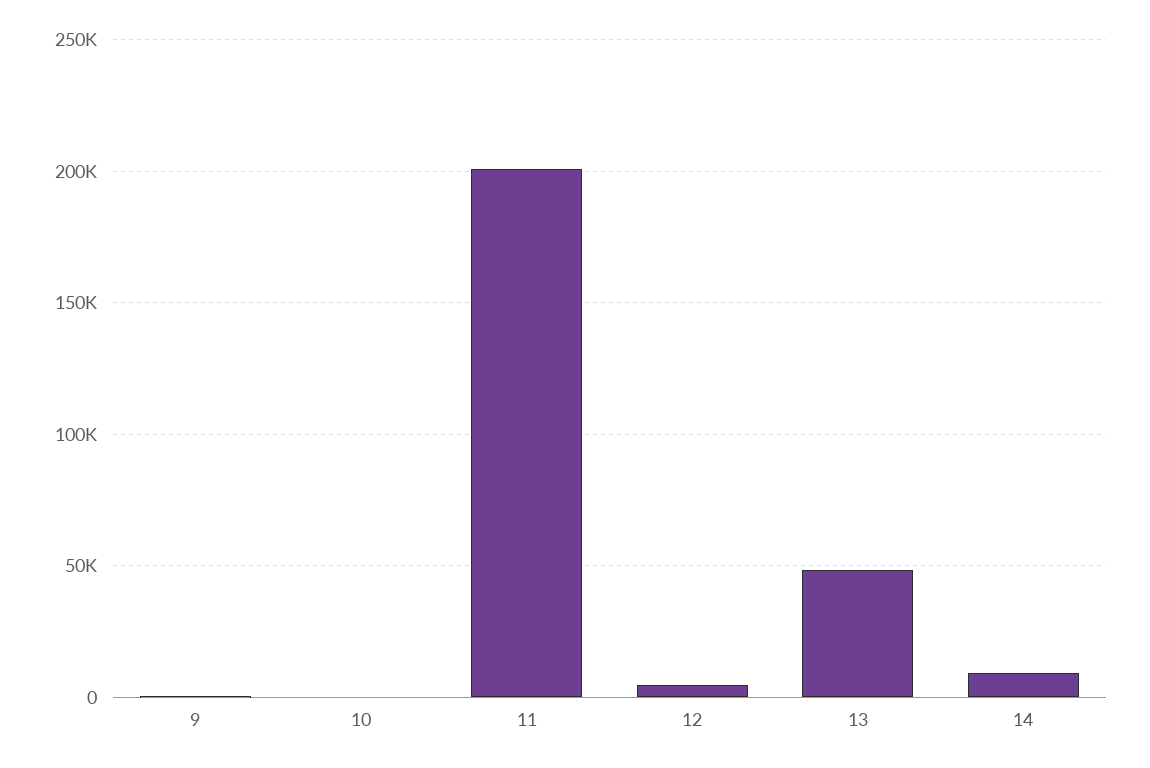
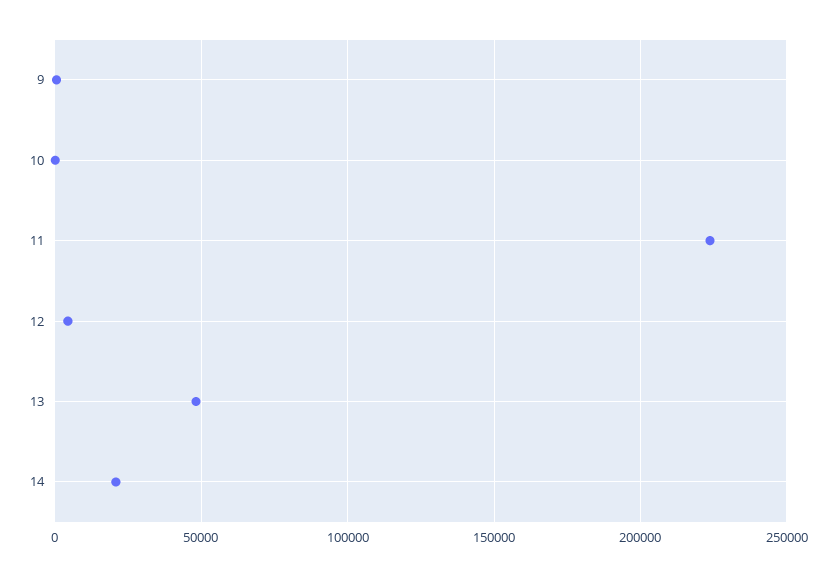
  {
    "9": 0,
    "10": 0,
-   "11": 200000,
+   "11": 225000,
    "12": 5000,
    "13": 50000,
-   "14": 10000
+   "14": 20000
  }

